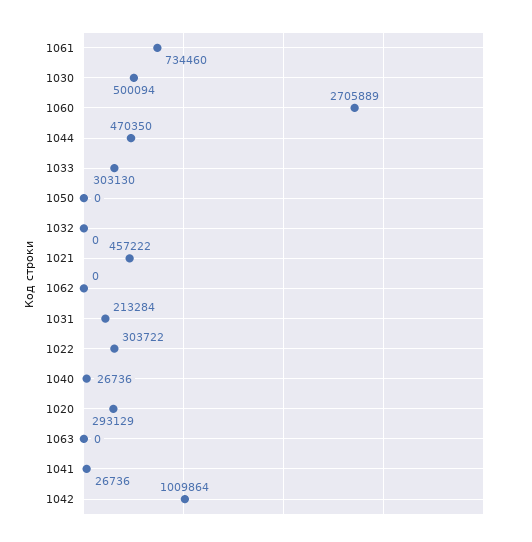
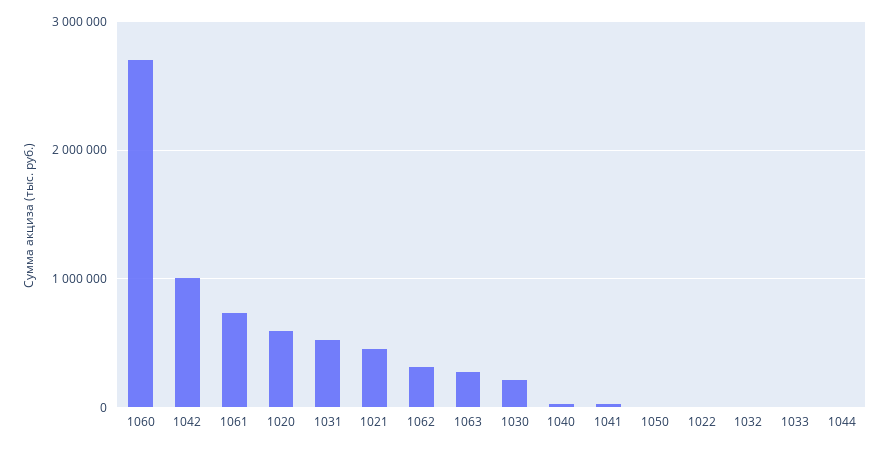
  {
    "1061": 734460,
-   "1030": 500094,
+   "1030": 200000,
    "1060": 2705889,
-   "1044": 470350,
+   "1044": 0,
-   "1033": 303130,
+   "1033": 0,
    "1050": 0,
    "1032": 0,
    "1021": 457222,
-   "1062": 0,
+   "1062": 300000,
-   "1031": 213284,
+   "1031": 500000,
-   "1022": 303722,
+   "1022": 0,
    "1040": 26736,
-   "1020": 293129,
+   "1020": 600000,
-   "1063": 0,
+   "1063": 300000,
    "1041": 26736,
    "1042": 1009864
  }

